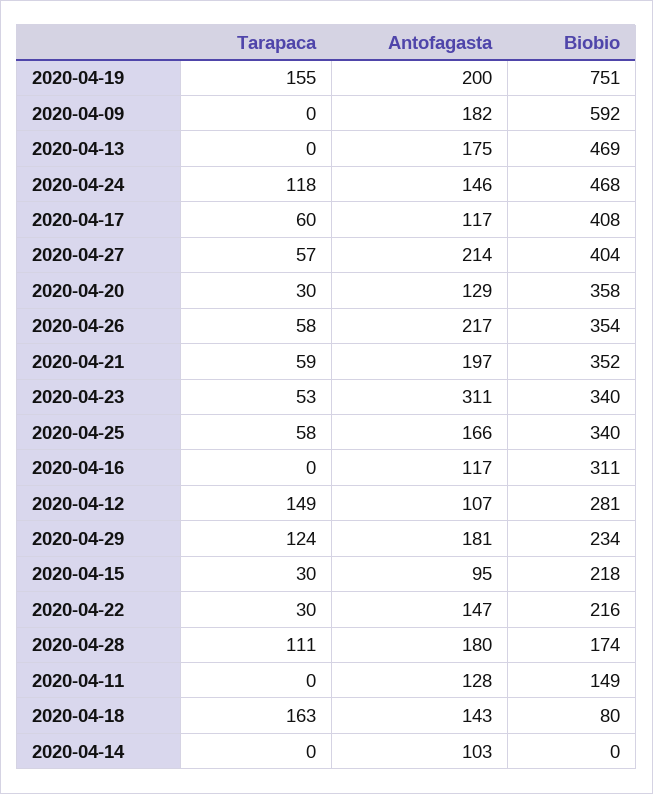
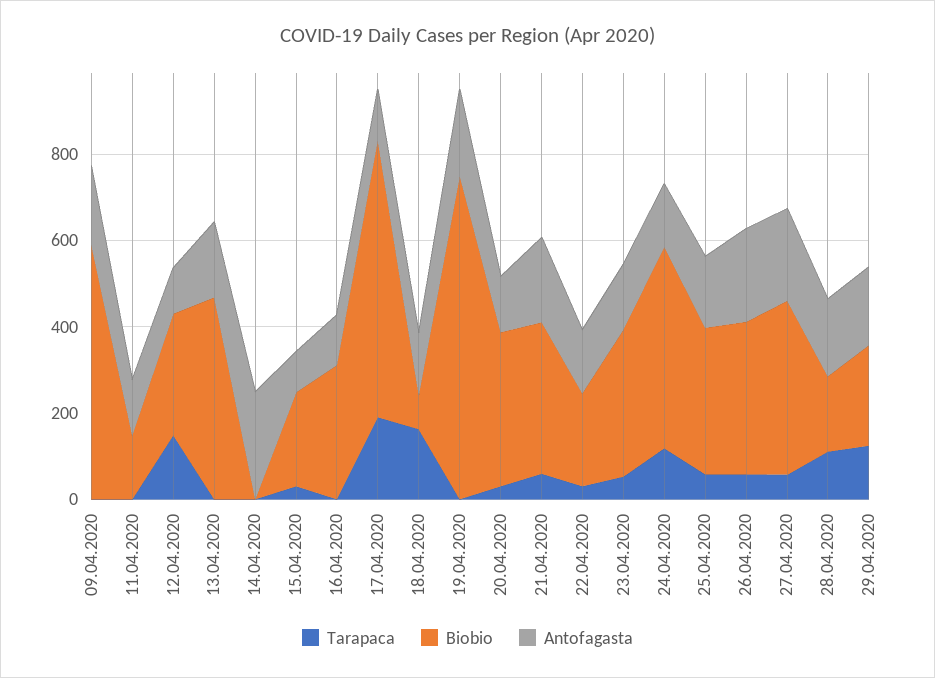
  {
    "Tarapaca": {
-     "2020-04-19": 155,
+     "2020-04-19": 0,
      "2020-04-09": 0,
      "2020-04-13": 0,
      "2020-04-24": 118,
-     "2020-04-17": 60,
+     "2020-04-17": 200,
      "2020-04-27": 57,
      "2020-04-20": 30,
      "2020-04-26": 58,
      "2020-04-21": 59,
      "2020-04-23": 53,
      "2020-04-25": 58,
      "2020-04-16": 0,
      "2020-04-12": 149,
      "2020-04-29": 124,
      "2020-04-15": 30,
      "2020-04-22": 30,
      "2020-04-28": 111,
      "2020-04-11": 0,
      "2020-04-18": 163,
      "2020-04-14": 0
    },
    "Antofagasta": {
      "2020-04-19": 200,
      "2020-04-09": 182,
      "2020-04-13": 175,
      "2020-04-24": 146,
      "2020-04-17": 117,
      "2020-04-27": 214,
      "2020-04-20": 129,
      "2020-04-26": 217,
      "2020-04-21": 197,
-     "2020-04-23": 311,
+     "2020-04-23": 150,
      "2020-04-25": 166,
      "2020-04-16": 117,
      "2020-04-12": 107,
      "2020-04-29": 181,
      "2020-04-15": 95,
      "2020-04-22": 147,
      "2020-04-28": 180,
      "2020-04-11": 128,
      "2020-04-18": 143,
-     "2020-04-14": 103
+     "2020-04-14": 250
    },
    "Biobio": {
      "2020-04-19": 751,
      "2020-04-09": 592,
      "2020-04-13": 469,
      "2020-04-24": 468,
-     "2020-04-17": 408,
+     "2020-04-17": 650,
      "2020-04-27": 404,
      "2020-04-20": 358,
      "2020-04-26": 354,
      "2020-04-21": 352,
      "2020-04-23": 340,
      "2020-04-25": 340,
      "2020-04-16": 311,
      "2020-04-12": 281,
      "2020-04-29": 234,
      "2020-04-15": 218,
      "2020-04-22": 216,
      "2020-04-28": 174,
      "2020-04-11": 149,
      "2020-04-18": 80,
      "2020-04-14": 0
    }
  }

